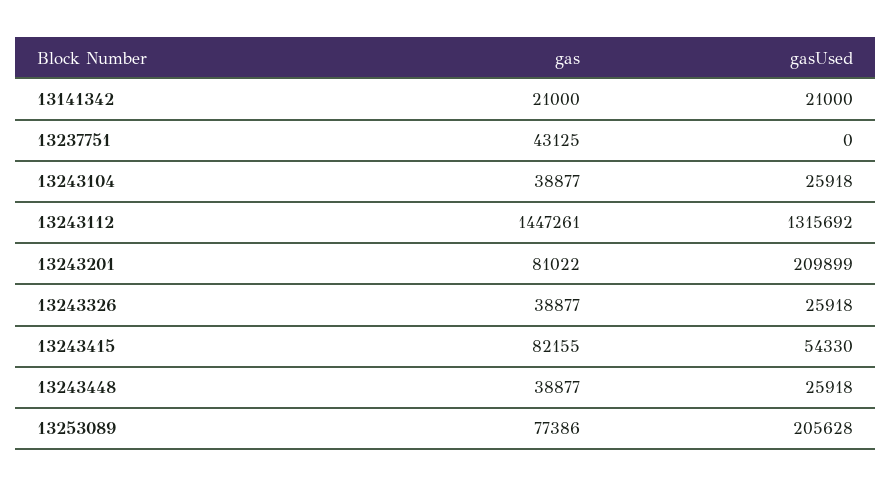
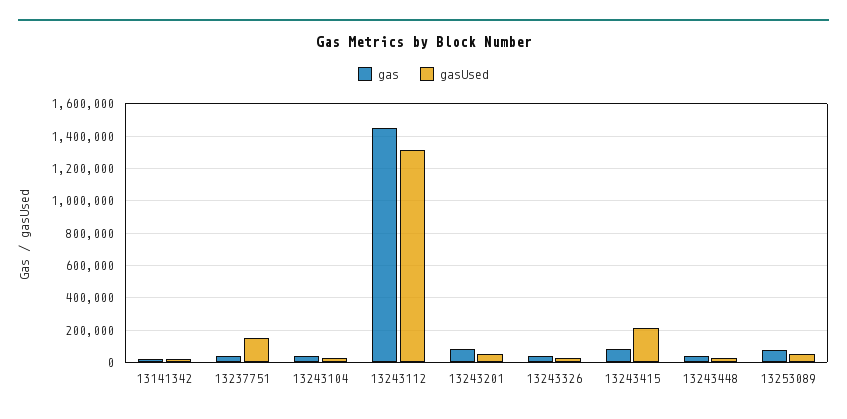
  {
    "gas": {
      "13141342": 21000,
      "13237751": 43125,
      "13243104": 38877,
      "13243112": 1447261,
      "13243201": 81022,
      "13243326": 38877,
      "13243415": 82155,
      "13243448": 38877,
      "13253089": 77386
    },
    "gasUsed": {
      "13141342": 21000,
-     "13237751": 0,
+     "13237751": 150000,
      "13243104": 25918,
      "13243112": 1315692,
-     "13243201": 209899,
+     "13243201": 50000,
      "13243326": 25918,
-     "13243415": 54330,
+     "13243415": 200000,
      "13243448": 25918,
-     "13253089": 205628
+     "13253089": 50000
    }
  }

